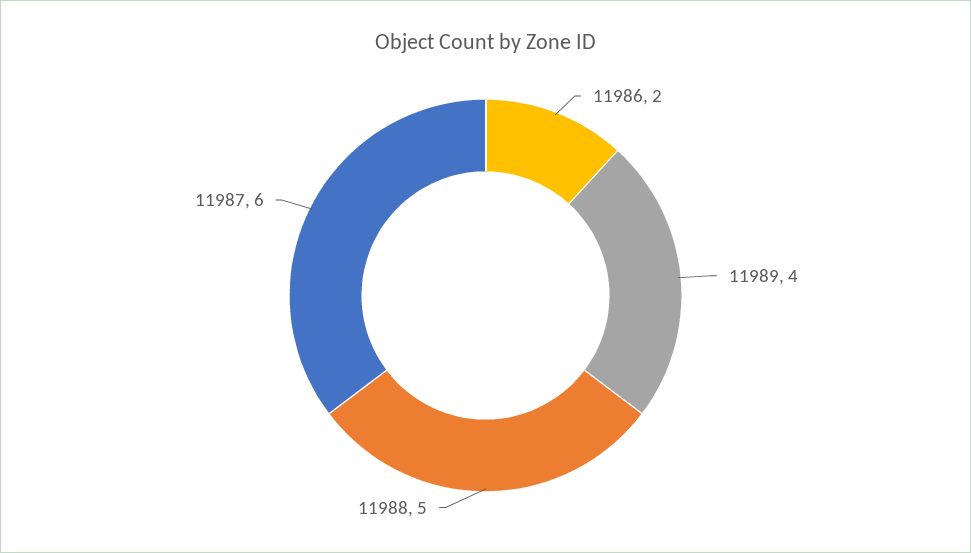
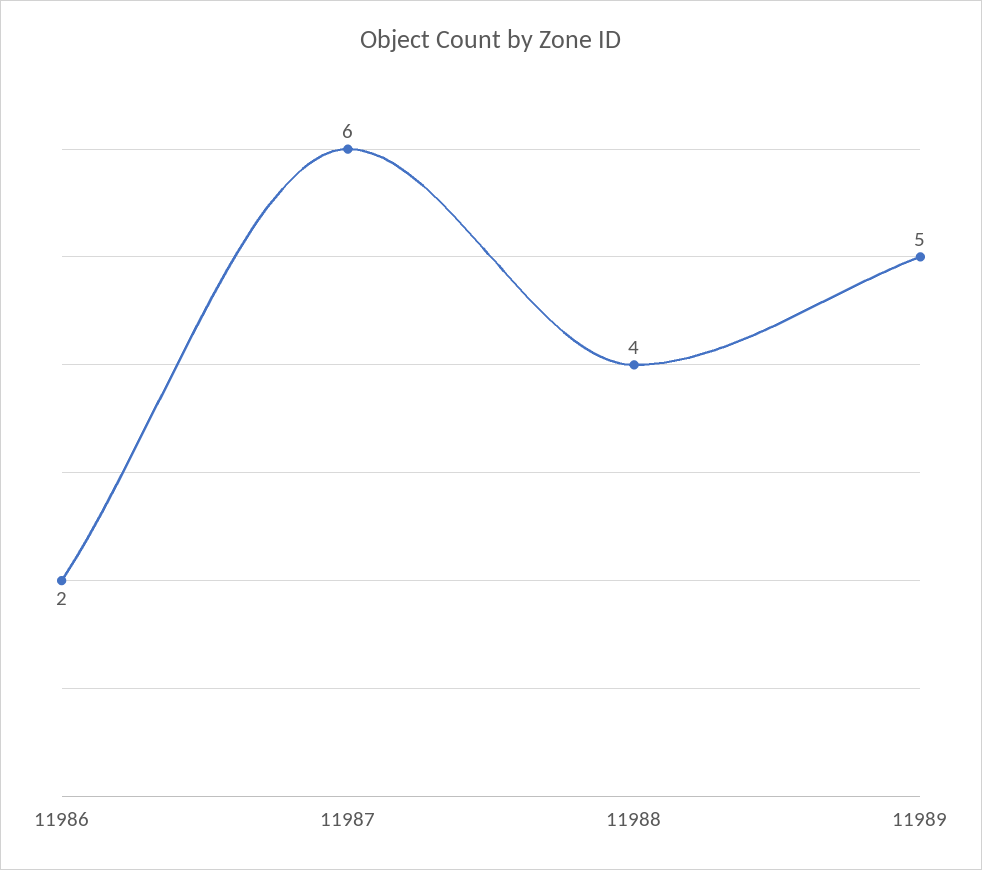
  {
    "11986": 2,
-   "11989": 4,
+   "11989": 5,
-   "11988": 5,
+   "11988": 4,
    "11987": 6
  }

